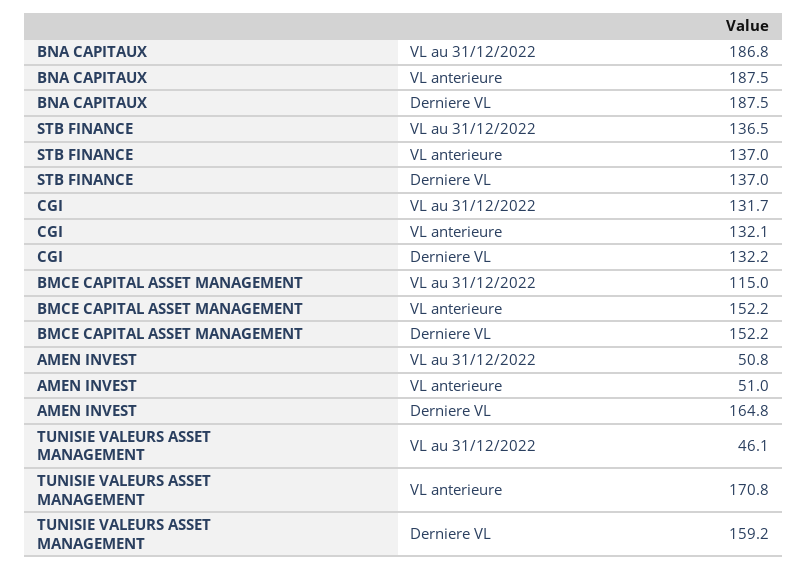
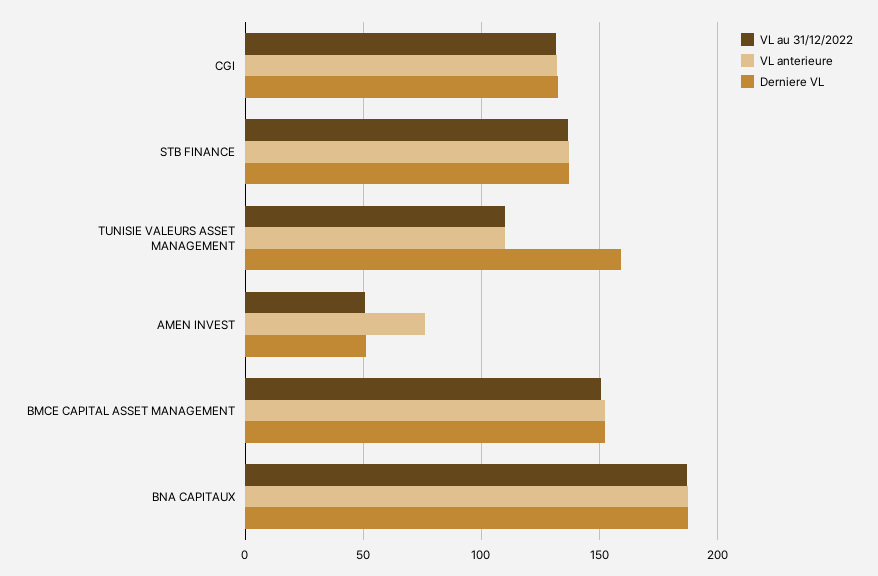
  {
    "VL au 31/12/2022": {
      "BNA CAPITAUX": 186.8,
      "STB FINANCE": 136.5,
      "CGI": 131.7,
-     "BMCE CAPITAL ASSET MANAGEMENT": 115,
+     "BMCE CAPITAL ASSET MANAGEMENT": 150,
      "AMEN INVEST": 50.8,
-     "TUNISIE VALEURS ASSET MANAGEMENT": 46.1
+     "TUNISIE VALEURS ASSET MANAGEMENT": 110
    },
    "VL anterieure": {
      "BNA CAPITAUX": 187.5,
      "STB FINANCE": 137,
      "CGI": 132.1,
      "BMCE CAPITAL ASSET MANAGEMENT": 152.2,
-     "AMEN INVEST": 51,
+     "AMEN INVEST": 75,
-     "TUNISIE VALEURS ASSET MANAGEMENT": 170.8
+     "TUNISIE VALEURS ASSET MANAGEMENT": 110
    },
    "Derniere VL": {
      "BNA CAPITAUX": 187.5,
      "STB FINANCE": 137,
      "CGI": 132.2,
      "BMCE CAPITAL ASSET MANAGEMENT": 152.2,
-     "AMEN INVEST": 164.8,
+     "AMEN INVEST": 50,
      "TUNISIE VALEURS ASSET MANAGEMENT": 159.2
    }
  }

